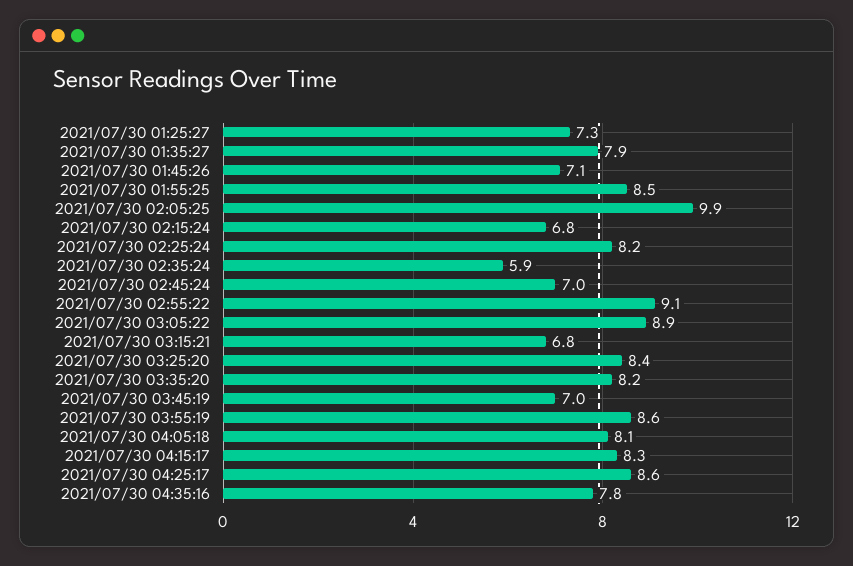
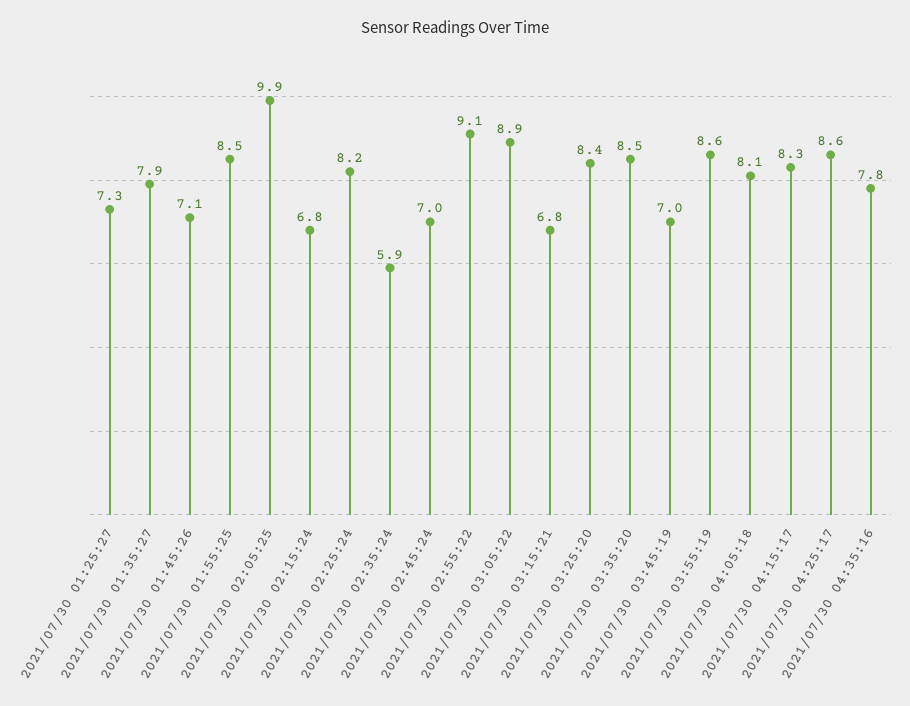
  {
    "2021/07/30 01:25:27": 7.3,
    "2021/07/30 01:35:27": 7.9,
    "2021/07/30 01:45:26": 7.1,
    "2021/07/30 01:55:25": 8.5,
    "2021/07/30 02:05:25": 9.9,
    "2021/07/30 02:15:24": 6.8,
    "2021/07/30 02:25:24": 8.2,
    "2021/07/30 02:35:24": 5.9,
    "2021/07/30 02:45:24": 7,
    "2021/07/30 02:55:22": 9.1,
    "2021/07/30 03:05:22": 8.9,
    "2021/07/30 03:15:21": 6.8,
    "2021/07/30 03:25:20": 8.4,
-   "2021/07/30 03:35:20": 8.2,
+   "2021/07/30 03:35:20": 8.5,
    "2021/07/30 03:45:19": 7,
    "2021/07/30 03:55:19": 8.6,
    "2021/07/30 04:05:18": 8.1,
    "2021/07/30 04:15:17": 8.3,
    "2021/07/30 04:25:17": 8.6,
    "2021/07/30 04:35:16": 7.8
  }

